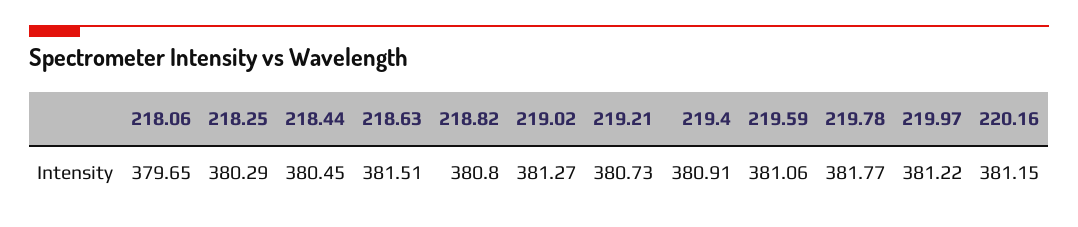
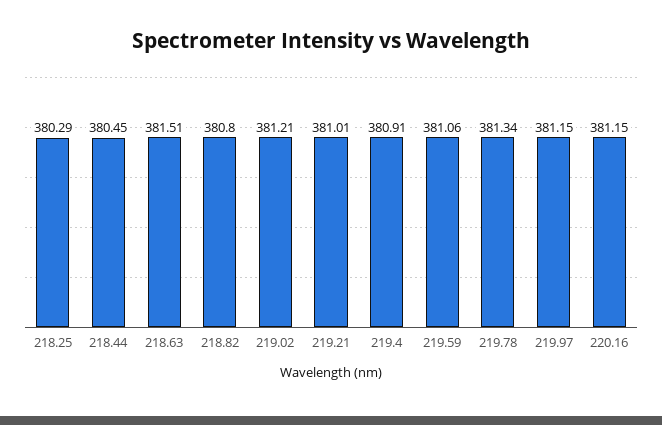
  {
-   "218.06": 379.65,
    "218.25": 380.29,
    "218.44": 380.45,
    "218.63": 381.51,
    "218.82": 380.8,
-   "219.02": 381.27,
+   "219.02": 381.21,
-   "219.21": 380.73,
+   "219.21": 381.01,
    "219.4": 380.91,
    "219.59": 381.06,
-   "219.78": 381.77,
+   "219.78": 381.34,
-   "219.97": 381.22,
+   "219.97": 381.15,
    "220.16": 381.15
  }

